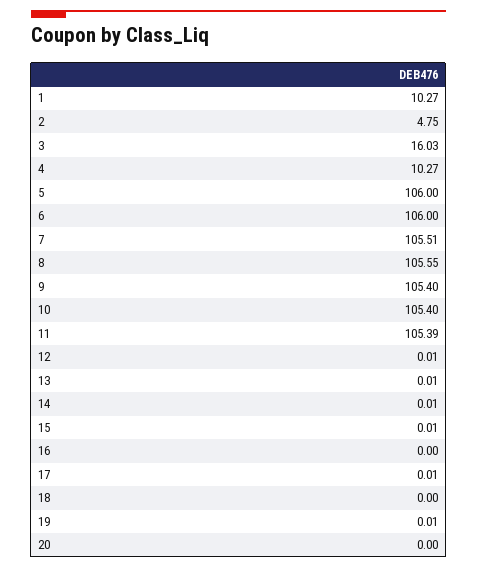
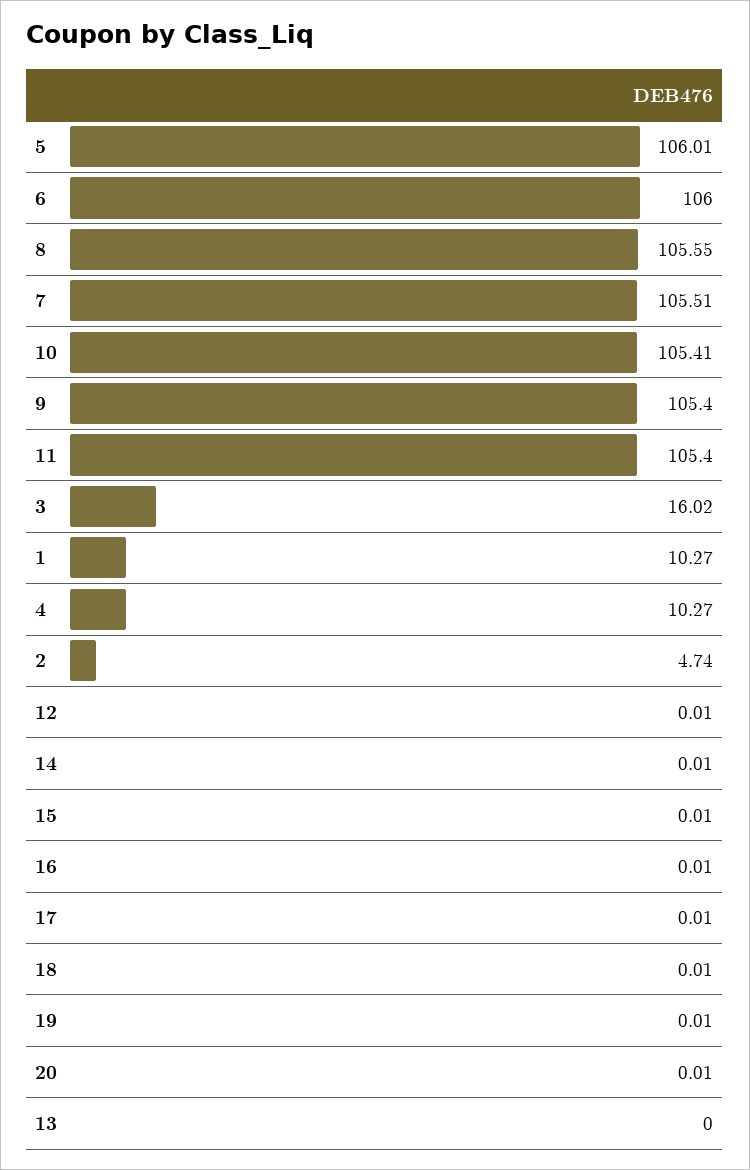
  {
    "1": 10.27,
-   "2": 4.75,
+   "2": 4.74,
-   "3": 16.03,
+   "3": 16.02,
    "4": 10.27,
-   "5": 106,
+   "5": 106.01,
    "6": 106,
    "7": 105.51,
    "8": 105.55,
    "9": 105.4,
-   "10": 105.4,
+   "10": 105.41,
-   "11": 105.39,
+   "11": 105.4,
    "12": 0.01,
-   "13": 0.01,
+   "13": 0,
    "14": 0.01,
    "15": 0.01,
-   "16": 0,
+   "16": 0.01,
    "17": 0.01,
-   "18": 0,
+   "18": 0.01,
    "19": 0.01,
-   "20": 0
+   "20": 0.01
  }

